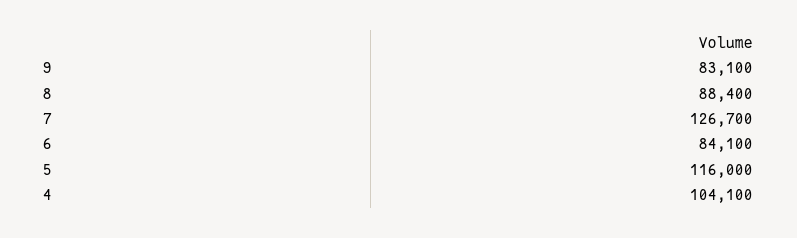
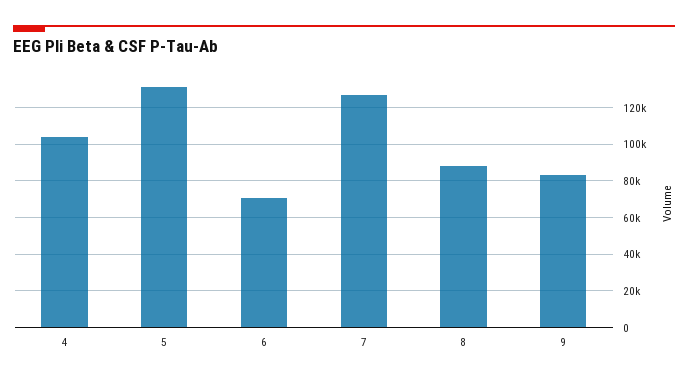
  {
    "9": 83100,
    "8": 88400,
    "7": 126700,
-   "6": 84100,
+   "6": 70000,
-   "5": 116000,
+   "5": 130000,
    "4": 104100
  }

